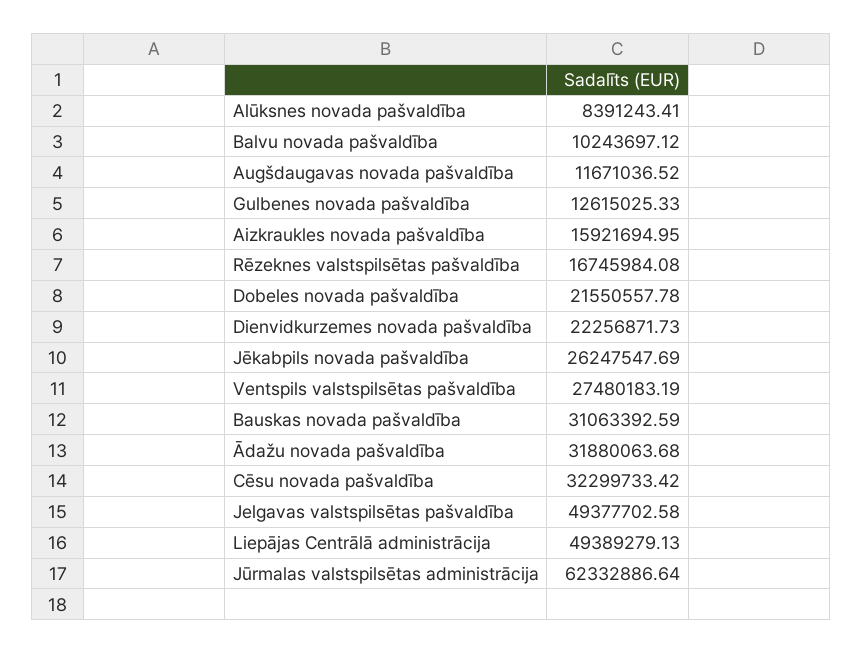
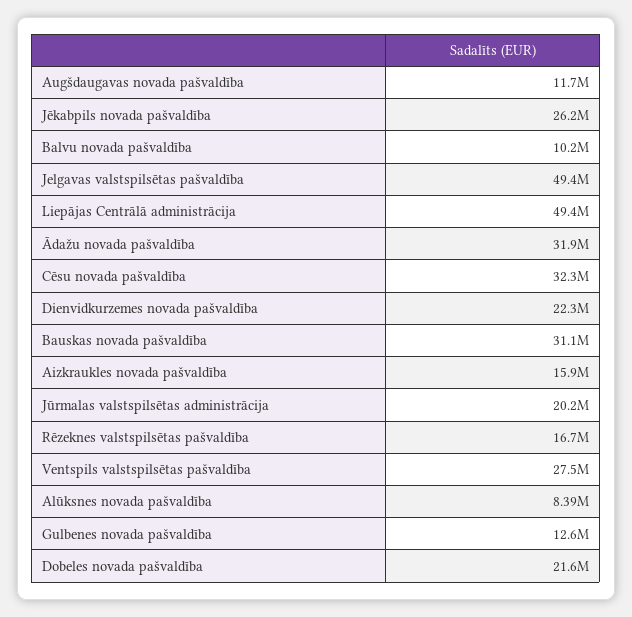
  {
    "Alūksnes novada pašvaldība": 8391243.41,
    "Balvu novada pašvaldība": 10243697.12,
    "Augšdaugavas novada pašvaldība": 11671036.52,
    "Gulbenes novada pašvaldība": 12615025.33,
    "Aizkraukles novada pašvaldība": 15921694.95,
    "Rēzeknes valstspilsētas pašvaldība": 16745984.08,
    "Dobeles novada pašvaldība": 21550557.78,
    "Dienvidkurzemes novada pašvaldība": 22256871.73,
    "Jēkabpils novada pašvaldība": 26247547.69,
    "Ventspils valstspilsētas pašvaldība": 27480183.19,
    "Bauskas novada pašvaldība": 31063392.59,
    "Ādažu novada pašvaldība": 31880063.68,
    "Cēsu novada pašvaldība": 32299733.42,
    "Jelgavas valstspilsētas pašvaldība": 49377702.58,
    "Liepājas Centrālā administrācija": 49389279.13,
-   "Jūrmalas valstspilsētas administrācija": 62332886.64
+   "Jūrmalas valstspilsētas administrācija": 20200000
  }

